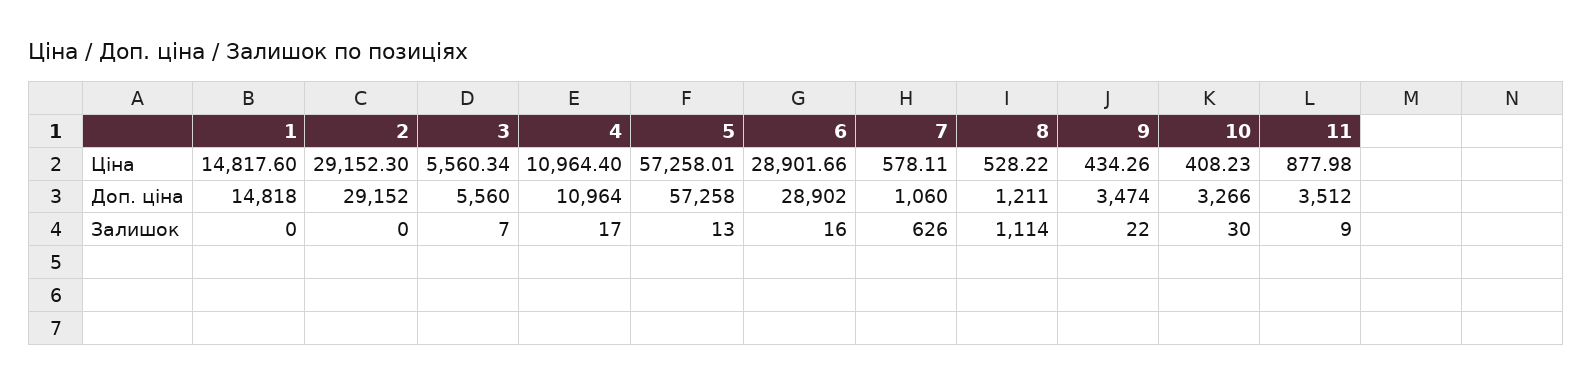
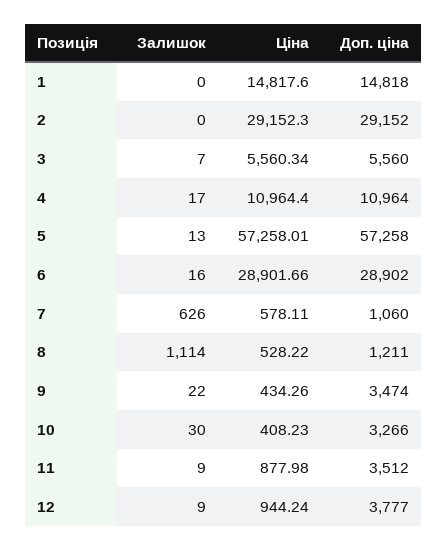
  {
    "1": {
      "Ціна": 14817.6,
      "Доп. ціна": 14818,
      "Залишок": 0
    },
    "2": {
      "Ціна": 29152.3,
      "Доп. ціна": 29152,
      "Залишок": 0
    },
    "3": {
      "Ціна": 5560.34,
      "Доп. ціна": 5560,
      "Залишок": 7
    },
    "4": {
      "Ціна": 10964.4,
      "Доп. ціна": 10964,
      "Залишок": 17
    },
    "5": {
      "Ціна": 57258.01,
      "Доп. ціна": 57258,
      "Залишок": 13
    },
    "6": {
      "Ціна": 28901.66,
      "Доп. ціна": 28902,
      "Залишок": 16
    },
    "7": {
      "Ціна": 578.11,
      "Доп. ціна": 1060,
      "Залишок": 626
    },
    "8": {
      "Ціна": 528.22,
      "Доп. ціна": 1211,
      "Залишок": 1114
    },
    "9": {
      "Ціна": 434.26,
      "Доп. ціна": 3474,
      "Залишок": 22
    },
    "10": {
      "Ціна": 408.23,
      "Доп. ціна": 3266,
      "Залишок": 30
    },
    "11": {
      "Ціна": 877.98,
      "Доп. ціна": 3512,
      "Залишок": 9
-   }
+   },
+   "12": {
+     "Залишок": 9,
+     "Ціна": 944.24,
+     "Доп. ціна": 3777
+   }
  }

